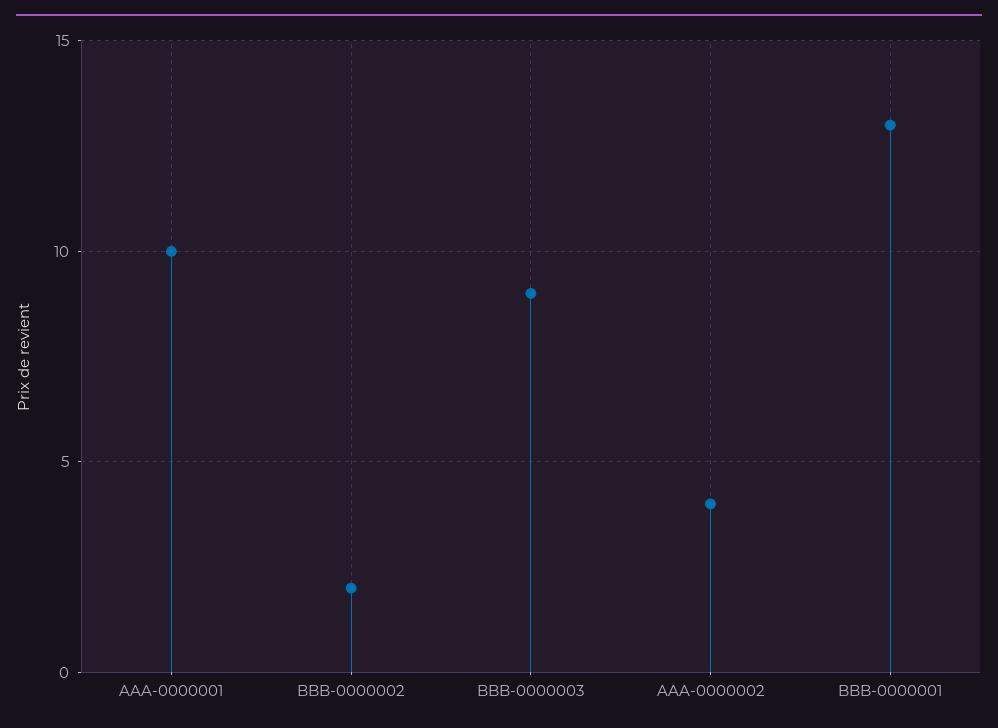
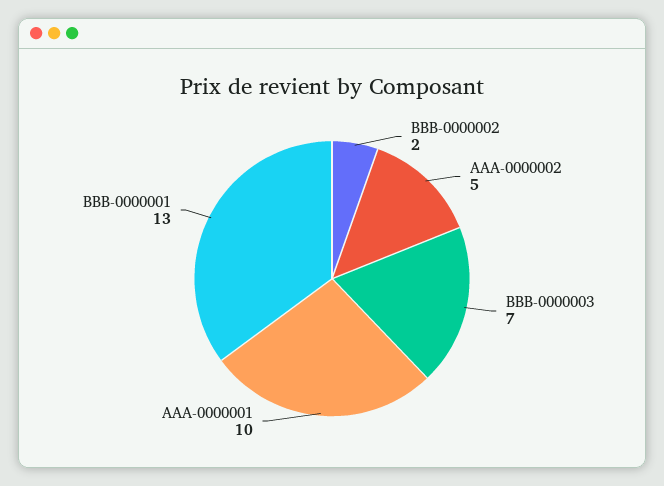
  {
    "AAA-0000001": 10,
    "BBB-0000002": 2,
-   "BBB-0000003": 9,
+   "BBB-0000003": 7,
-   "AAA-0000002": 4,
+   "AAA-0000002": 5,
    "BBB-0000001": 13
  }

